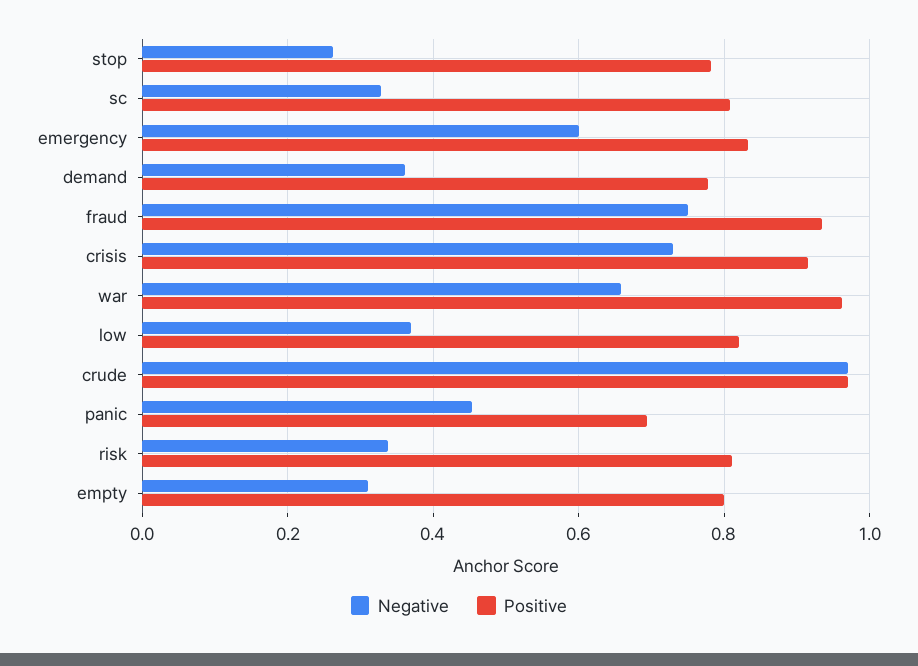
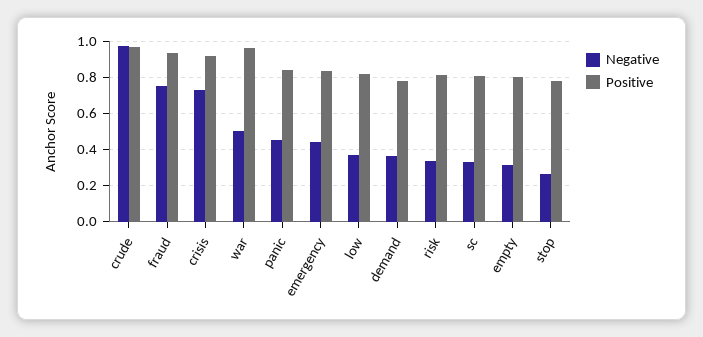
  {
    "Negative": {
      "stop": 0.26,
      "sc": 0.32,
-     "emergency": 0.6,
+     "emergency": 0.45,
      "demand": 0.36,
      "fraud": 0.76,
      "crisis": 0.72,
-     "war": 0.66,
+     "war": 0.5,
      "low": 0.36,
      "crude": 0.98,
      "panic": 0.46,
      "risk": 0.34,
      "empty": 0.32
    },
    "Positive": {
      "stop": 0.78,
      "sc": 0.8,
      "emergency": 0.84,
      "demand": 0.78,
      "fraud": 0.94,
      "crisis": 0.92,
      "war": 0.96,
      "low": 0.82,
      "crude": 0.96,
-     "panic": 0.7,
+     "panic": 0.85,
      "risk": 0.82,
      "empty": 0.8
    }
  }

